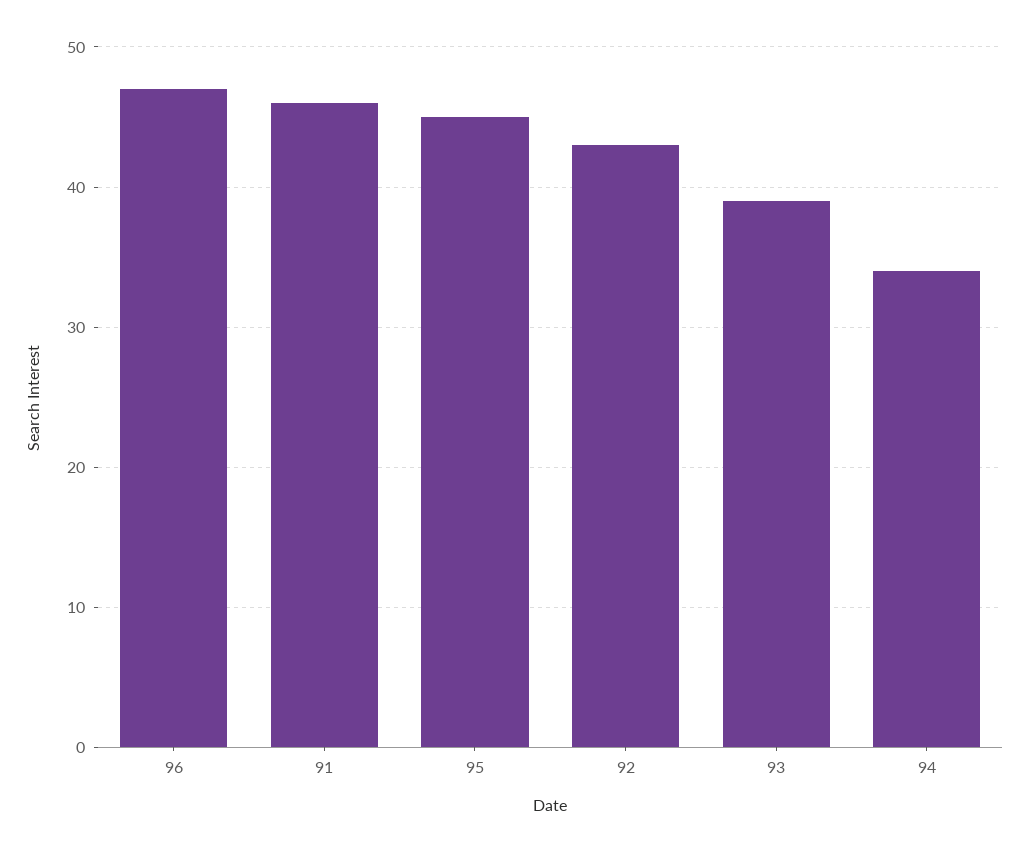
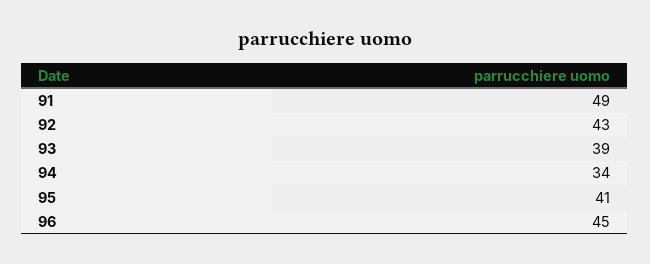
  {
-   "96": 47,
+   "96": 45,
-   "91": 46,
+   "91": 49,
-   "95": 45,
+   "95": 41,
    "92": 43,
    "93": 39,
    "94": 34
  }

